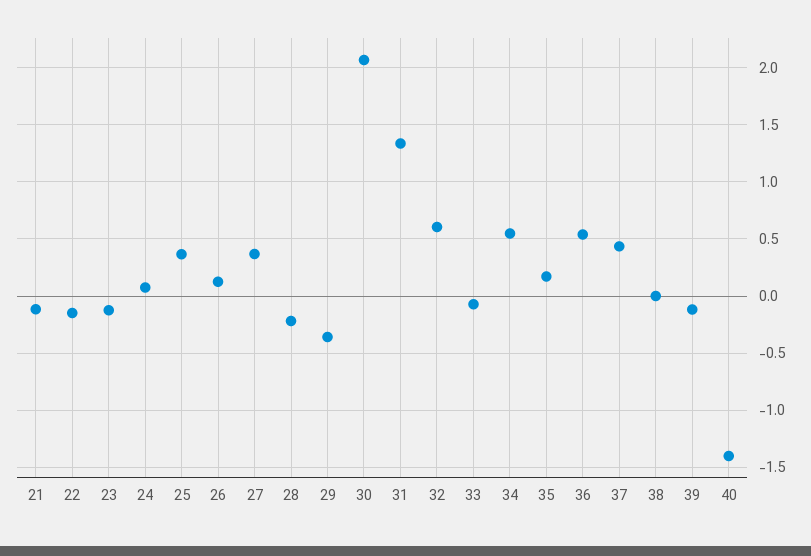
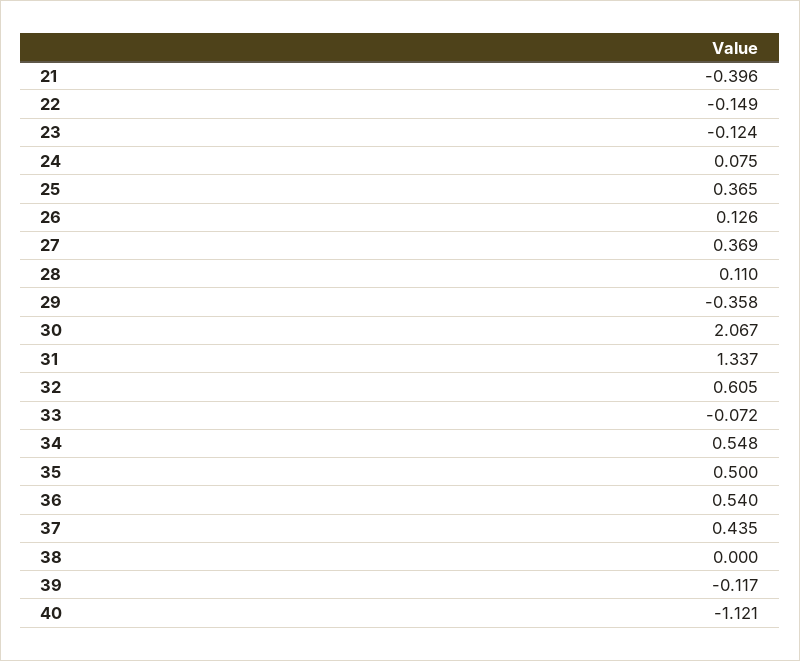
  {
-   "21": -0.1,
+   "21": -0.396,
    "22": -0.149,
    "23": -0.124,
    "24": 0.075,
    "25": 0.365,
    "26": 0.126,
    "27": 0.369,
-   "28": -0.2,
+   "28": 0.11,
    "29": -0.358,
    "30": 2.067,
    "31": 1.337,
    "32": 0.605,
    "33": -0.072,
    "34": 0.548,
-   "35": 0.2,
+   "35": 0.5,
    "36": 0.54,
    "37": 0.435,
    "38": 0,
    "39": -0.117,
-   "40": -1.4
+   "40": -1.121
  }

